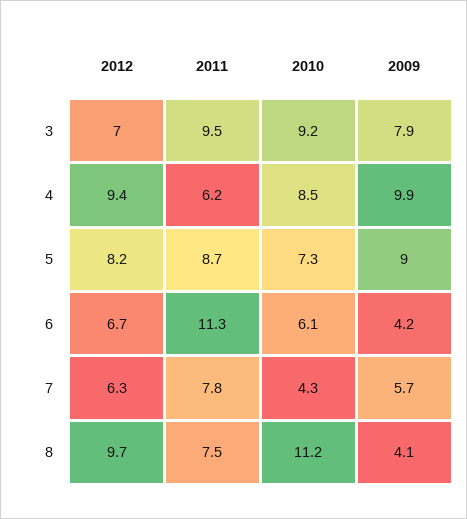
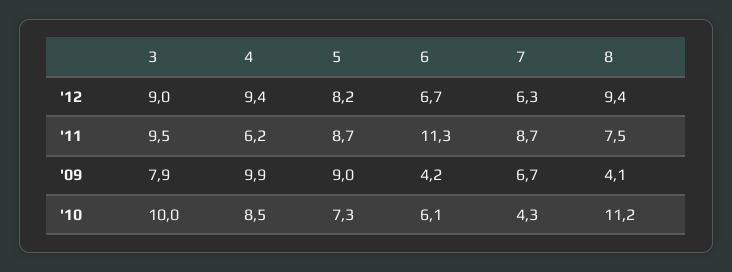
  {
    "2012": {
-     "3": 7,
+     "3": 9,
      "4": 9.4,
      "5": 8.2,
      "6": 6.7,
      "7": 6.3,
-     "8": 9.7
+     "8": 9.4
    },
    "2011": {
      "3": 9.5,
      "4": 6.2,
      "5": 8.7,
      "6": 11.3,
-     "7": 7.8,
+     "7": 8.7,
      "8": 7.5
    },
    "2010": {
-     "3": 9.2,
+     "3": 10,
      "4": 8.5,
      "5": 7.3,
      "6": 6.1,
      "7": 4.3,
      "8": 11.2
    },
    "2009": {
      "3": 7.9,
      "4": 9.9,
      "5": 9,
      "6": 4.2,
-     "7": 5.7,
+     "7": 6.7,
      "8": 4.1
    }
  }

